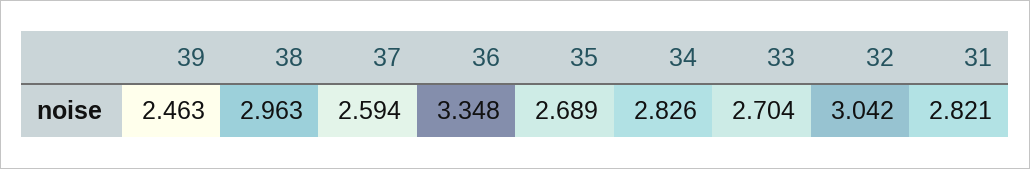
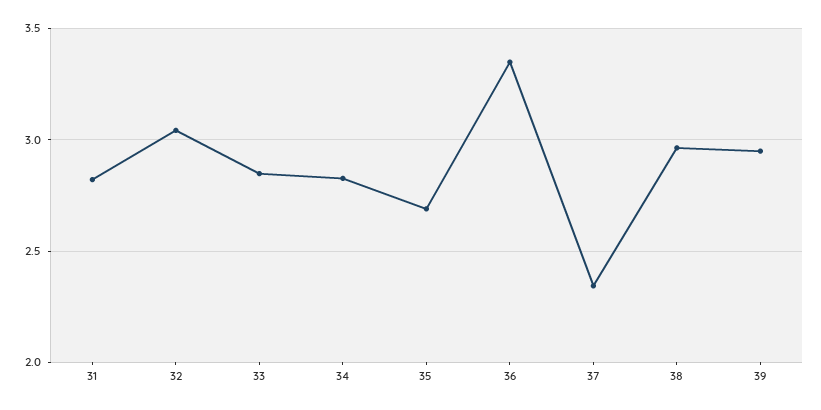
  {
-   "39": 2.463,
+   "39": 2.95,
    "38": 2.963,
-   "37": 2.594,
+   "37": 2.35,
    "36": 3.348,
    "35": 2.689,
    "34": 2.826,
-   "33": 2.704,
+   "33": 2.85,
    "32": 3.042,
    "31": 2.821
  }

